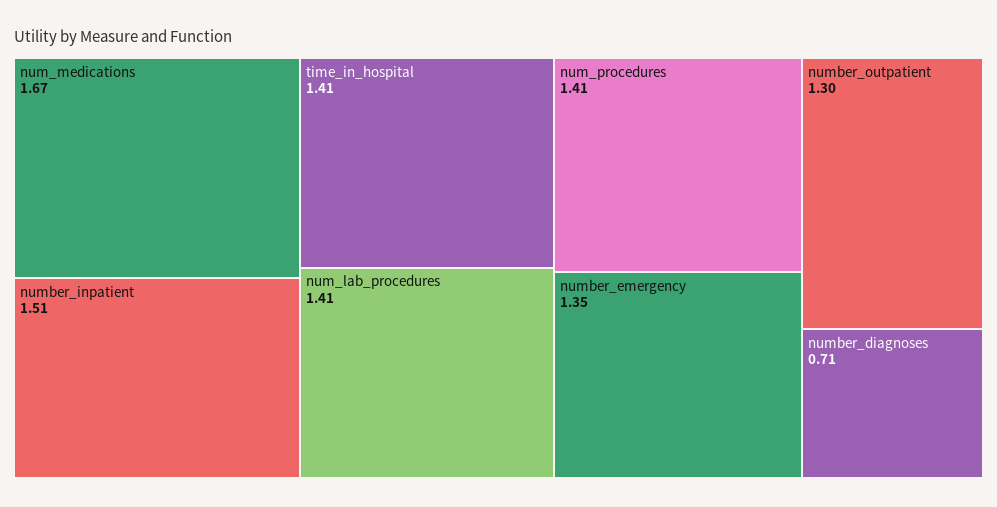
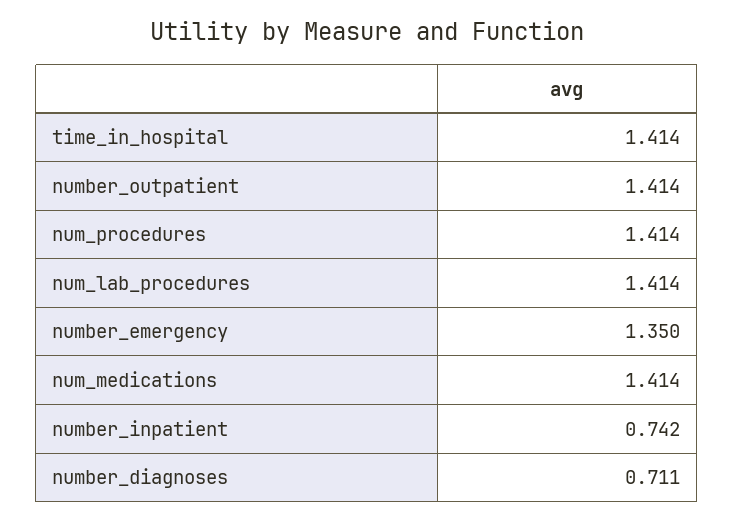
  {
-   "num_medications": 1.67,
+   "num_medications": 1.414,
-   "number_inpatient": 1.51,
+   "number_inpatient": 0.742,
    "time_in_hospital": 1.414,
    "num_lab_procedures": 1.414,
    "num_procedures": 1.414,
    "number_emergency": 1.35,
-   "number_outpatient": 1.3,
+   "number_outpatient": 1.414,
    "number_diagnoses": 0.711
  }

